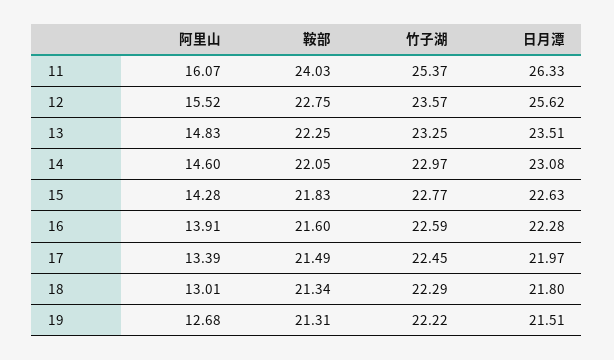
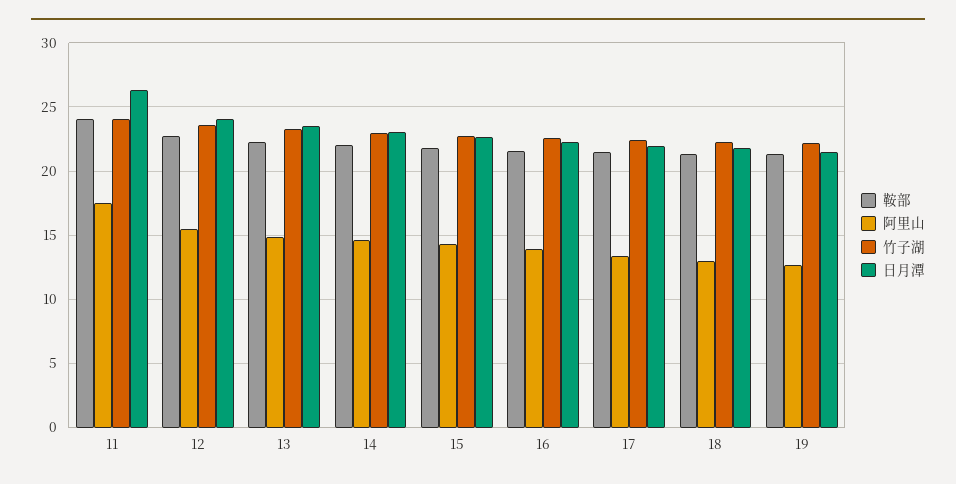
  {
    "阿里山": {
-     "11": 16.07,
+     "11": 17.5,
      "12": 15.52,
      "13": 14.83,
      "14": 14.6,
      "15": 14.28,
      "16": 13.91,
      "17": 13.39,
      "18": 13.01,
      "19": 12.68
    },
    "鞍部": {
      "11": 24.03,
      "12": 22.75,
      "13": 22.25,
      "14": 22.05,
      "15": 21.83,
      "16": 21.6,
      "17": 21.49,
      "18": 21.34,
      "19": 21.31
    },
    "竹子湖": {
-     "11": 25.37,
+     "11": 24,
      "12": 23.57,
      "13": 23.25,
      "14": 22.97,
      "15": 22.77,
      "16": 22.59,
      "17": 22.45,
      "18": 22.29,
      "19": 22.22
    },
    "日月潭": {
      "11": 26.33,
-     "12": 25.62,
+     "12": 24,
      "13": 23.51,
      "14": 23.08,
      "15": 22.63,
      "16": 22.28,
      "17": 21.97,
      "18": 21.8,
      "19": 21.51
    }
  }

